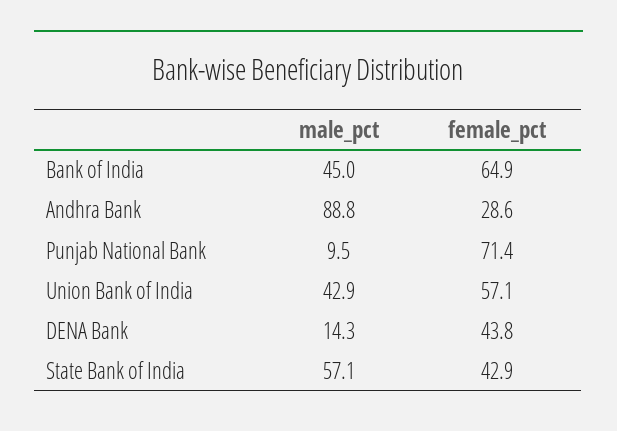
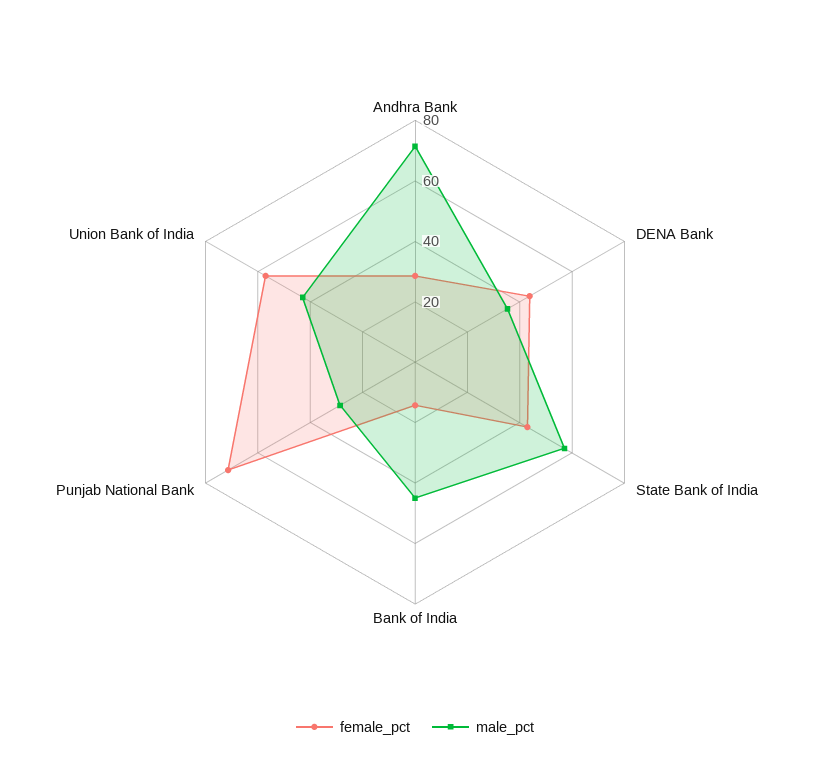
  {
    "male_pct": {
      "Bank of India": 45,
-     "Andhra Bank": 88.8,
+     "Andhra Bank": 70,
-     "Punjab National Bank": 9.5,
+     "Punjab National Bank": 30,
      "Union Bank of India": 42.9,
-     "DENA Bank": 14.3,
+     "DENA Bank": 35,
      "State Bank of India": 57.1
    },
    "female_pct": {
-     "Bank of India": 64.9,
+     "Bank of India": 15,
      "Andhra Bank": 28.6,
      "Punjab National Bank": 71.4,
      "Union Bank of India": 57.1,
      "DENA Bank": 43.8,
      "State Bank of India": 42.9
    }
  }

